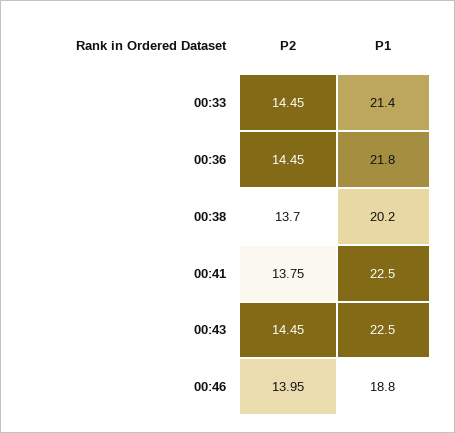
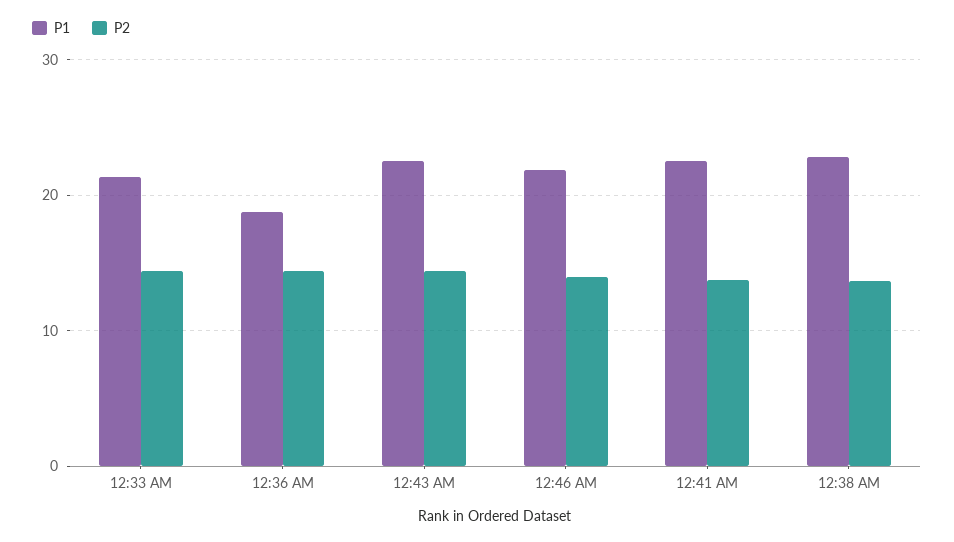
  {
    "P2": {
      "00:33": 14.45,
      "00:36": 14.45,
      "00:38": 13.7,
      "00:41": 13.75,
      "00:43": 14.45,
      "00:46": 13.95
    },
    "P1": {
      "00:33": 21.4,
-     "00:36": 21.8,
+     "00:36": 19,
-     "00:38": 20.2,
+     "00:38": 23,
      "00:41": 22.5,
      "00:43": 22.5,
-     "00:46": 18.8
+     "00:46": 22
    }
  }

